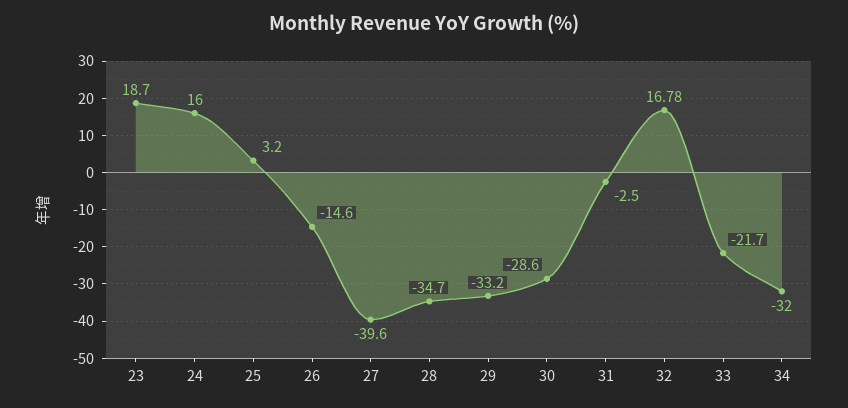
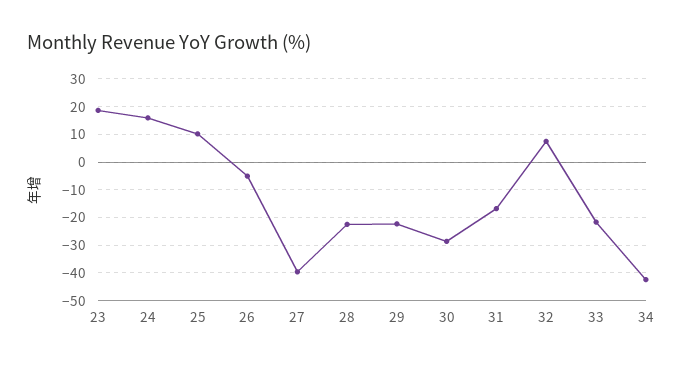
  {
    "23": 18.7,
    "24": 16,
-   "25": 3.2,
+   "25": 10,
-   "26": -14.6,
+   "26": -5,
    "27": -39.6,
-   "28": -34.7,
+   "28": -22.5,
-   "29": -33.2,
+   "29": -22.5,
    "30": -28.6,
-   "31": -2.5,
+   "31": -17.5,
-   "32": 16.78,
+   "32": 7.5,
    "33": -21.7,
-   "34": -32
+   "34": -42.5
  }

